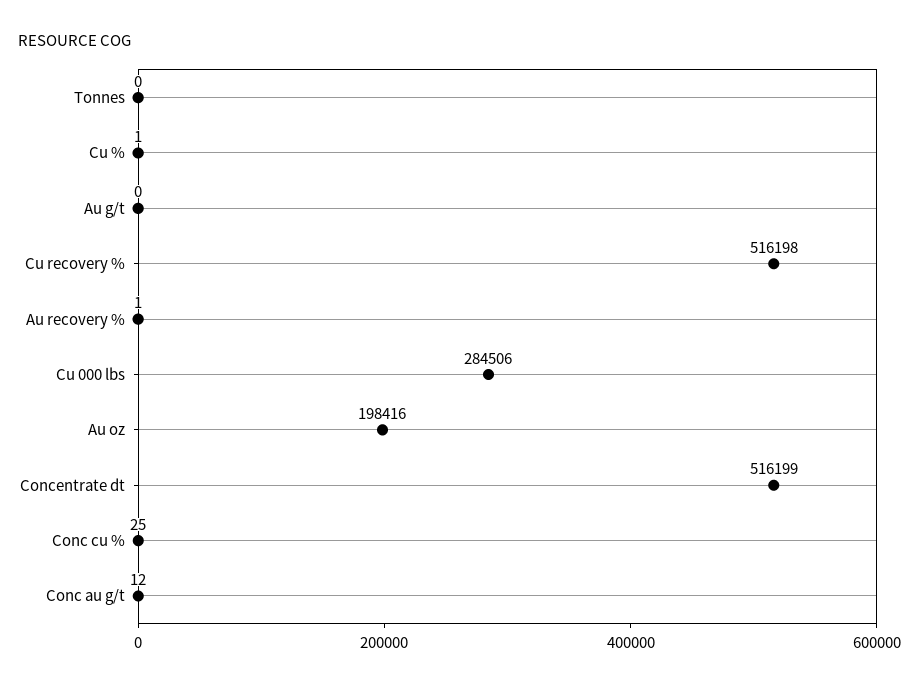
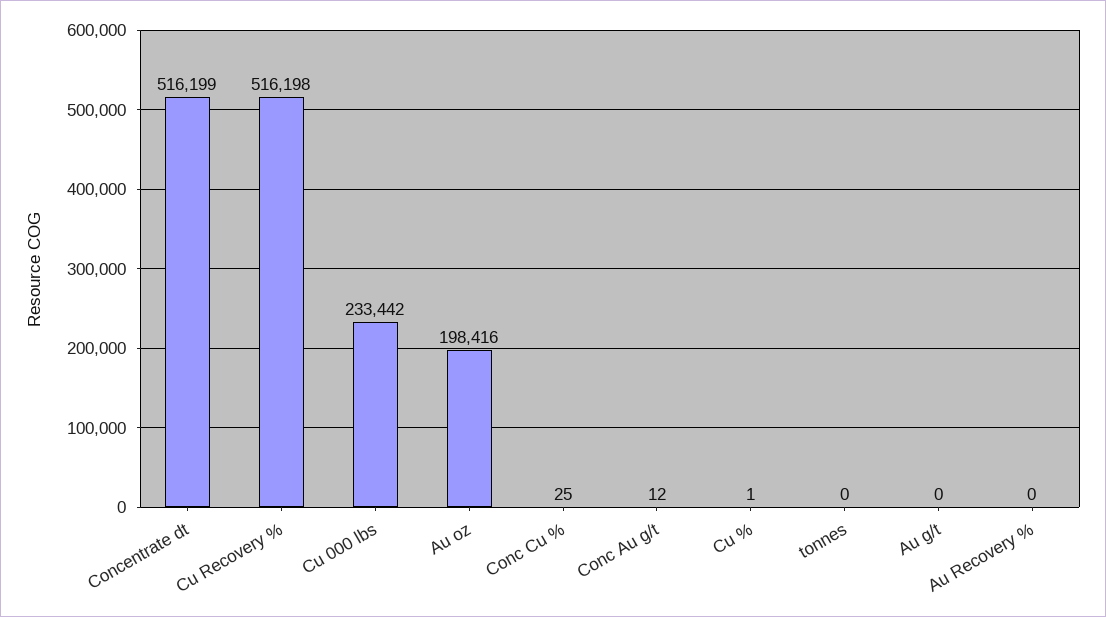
  {
    "Tonnes": 0,
    "Cu %": 1,
    "Au g/t": 0,
    "Cu recovery %": 516198,
-   "Au recovery %": 1,
+   "Au recovery %": 0,
-   "Cu 000 lbs": 284506,
+   "Cu 000 lbs": 233442,
    "Au oz": 198416,
    "Concentrate dt": 516199,
    "Conc cu %": 25,
    "Conc au g/t": 12
  }

